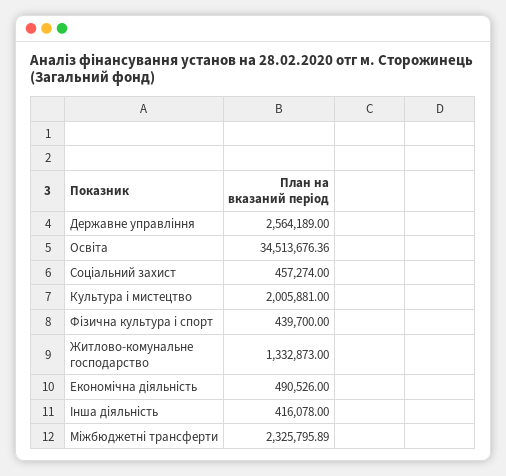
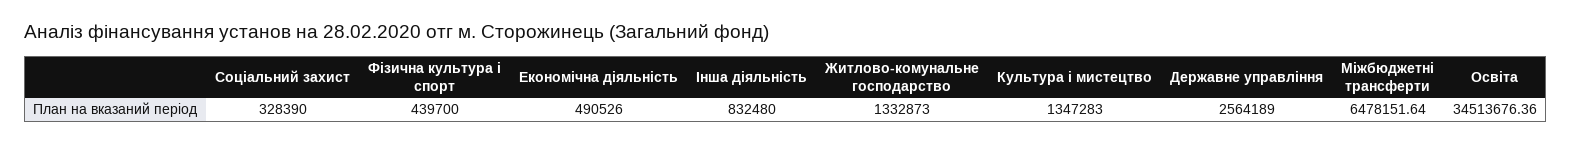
  {
    "Державне управління": 2564189,
    "Освіта": 34513676.36,
-   "Соціальний захист": 457274,
+   "Соціальний захист": 328390,
-   "Культура i мистецтво": 2005881,
+   "Культура i мистецтво": 1347283,
    "Фiзична культура i спорт": 439700,
    "Житлово-комунальне господарство": 1332873,
    "Економічна діяльність": 490526,
-   "Інша діяльність": 416078,
+   "Інша діяльність": 832480,
-   "Міжбюджетні трансферти": 2325795.89
+   "Міжбюджетні трансферти": 6478151.64
  }

